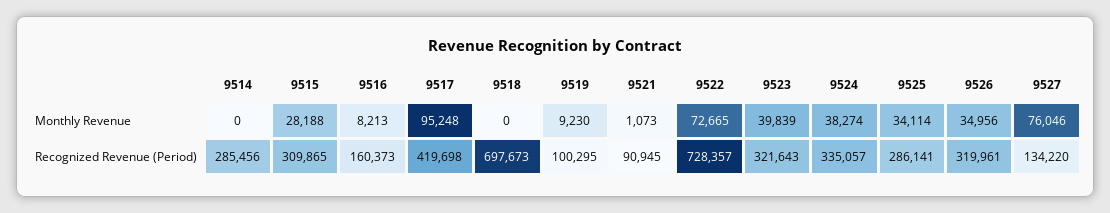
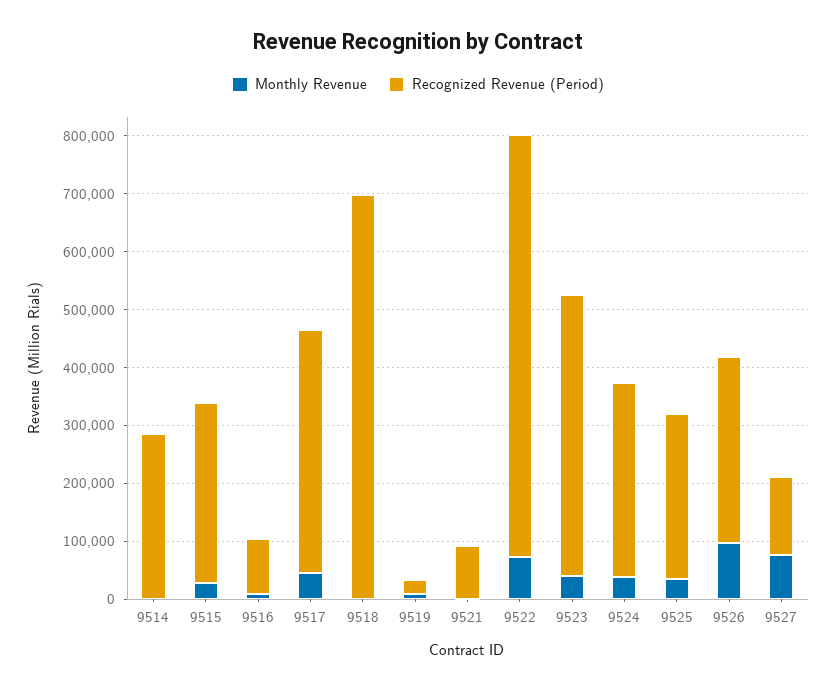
  {
    "Monthly Revenue": {
      "9514": 0,
      "9515": 28188,
      "9516": 8213,
-     "9517": 95248,
+     "9517": 40000,
      "9518": 0,
      "9519": 9230,
      "9521": 1073,
      "9522": 72665,
      "9523": 39839,
      "9524": 38274,
      "9525": 34114,
-     "9526": 34956,
+     "9526": 100000,
      "9527": 76046
    },
    "Recognized Revenue (Period)": {
      "9514": 285456,
      "9515": 309865,
-     "9516": 160373,
+     "9516": 100000,
      "9517": 419698,
      "9518": 697673,
-     "9519": 100295,
+     "9519": 20000,
      "9521": 90945,
      "9522": 728357,
-     "9523": 321643,
+     "9523": 480000,
      "9524": 335057,
      "9525": 286141,
      "9526": 319961,
      "9527": 134220
    }
  }

